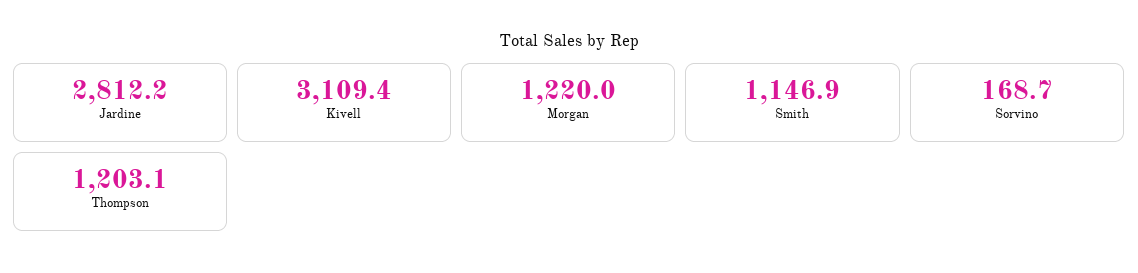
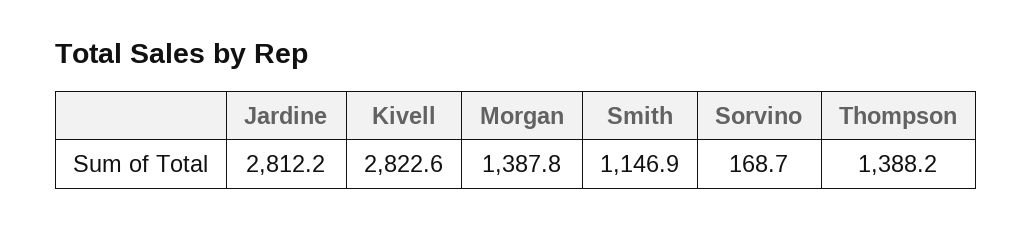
  {
    "Jardine": 2812.2,
-   "Kivell": 3109.4,
+   "Kivell": 2822.6,
-   "Morgan": 1220,
+   "Morgan": 1387.8,
    "Smith": 1146.9,
    "Sorvino": 168.7,
-   "Thompson": 1203.1
+   "Thompson": 1388.2
  }

